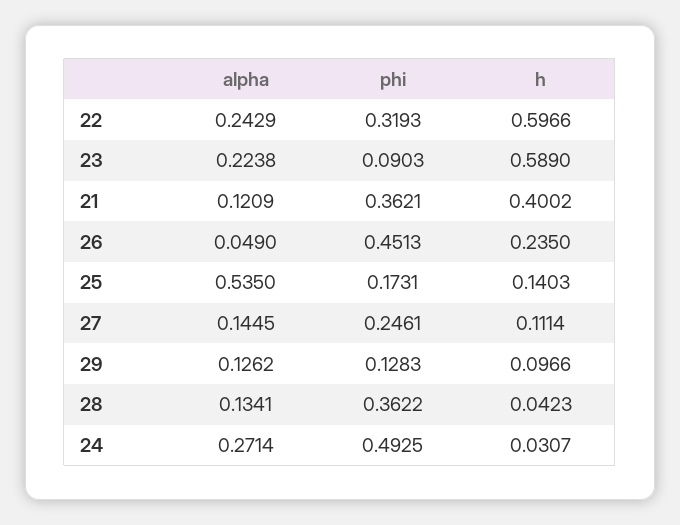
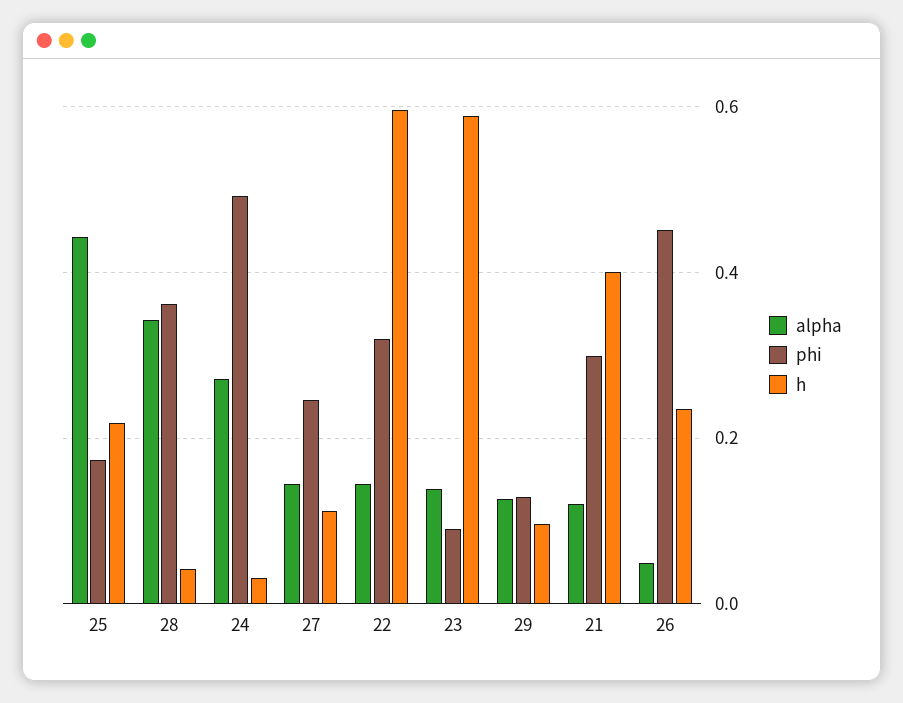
  {
    "alpha": {
-     "22": 0.2429,
+     "22": 0.14,
-     "23": 0.2238,
+     "23": 0.14,
      "21": 0.1209,
      "26": 0.049,
-     "25": 0.535,
+     "25": 0.44,
      "27": 0.1445,
      "29": 0.1262,
-     "28": 0.1341,
+     "28": 0.34,
      "24": 0.2714
    },
    "phi": {
      "22": 0.3193,
      "23": 0.0903,
-     "21": 0.3621,
+     "21": 0.3,
      "26": 0.4513,
      "25": 0.1731,
      "27": 0.2461,
      "29": 0.1283,
      "28": 0.3622,
      "24": 0.4925
    },
    "h": {
      "22": 0.5966,
      "23": 0.589,
      "21": 0.4002,
      "26": 0.235,
-     "25": 0.1403,
+     "25": 0.22,
      "27": 0.1114,
      "29": 0.0966,
      "28": 0.0423,
      "24": 0.0307
    }
  }

